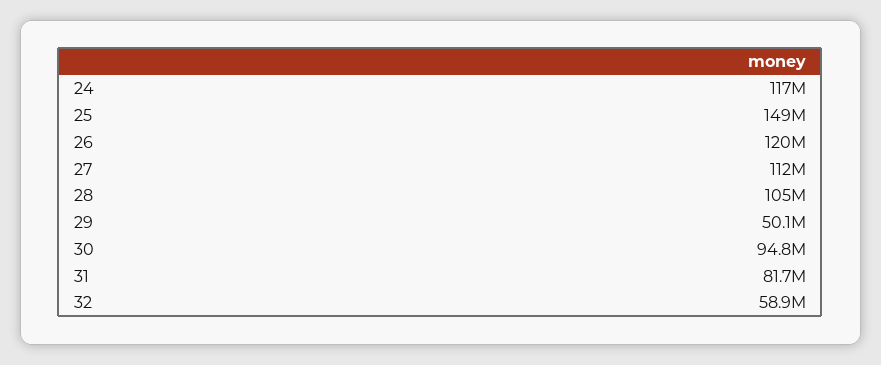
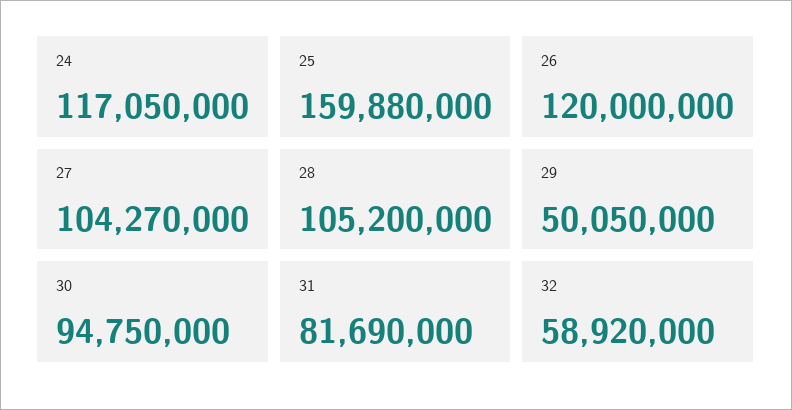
  {
    "24": 117050000,
-   "25": 149000000,
+   "25": 159880000,
    "26": 120000000,
-   "27": 112000000,
+   "27": 104270000,
    "28": 105200000,
    "29": 50050000,
    "30": 94750000,
    "31": 81690000,
    "32": 58920000
  }

